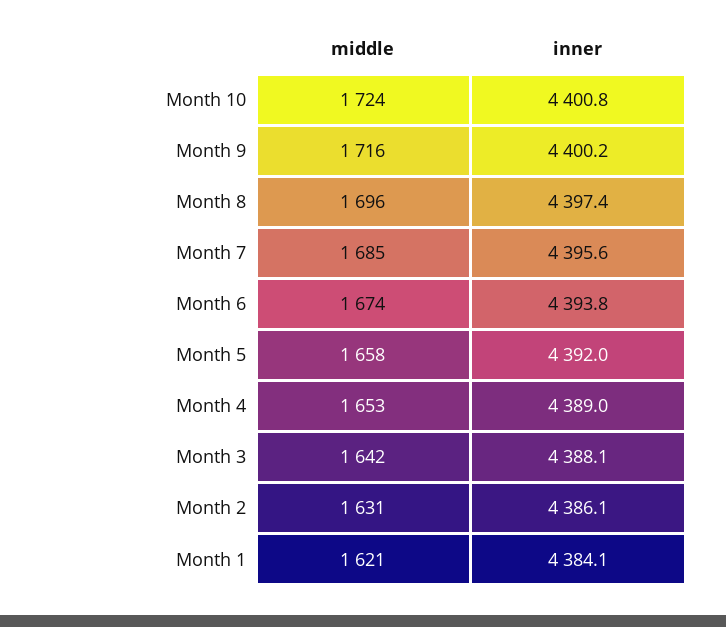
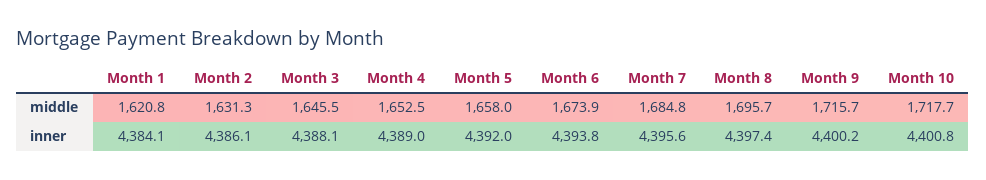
  {
    "middle": {
-     "Month 10": 1724,
+     "Month 10": 1717.7,
      "Month 9": 1715.7,
      "Month 8": 1695.7,
      "Month 7": 1684.8,
      "Month 6": 1673.9,
      "Month 5": 1658,
      "Month 4": 1652.5,
-     "Month 3": 1642,
+     "Month 3": 1645.5,
      "Month 2": 1631.3,
      "Month 1": 1620.8
    },
    "inner": {
      "Month 10": 4400.8,
      "Month 9": 4400.2,
      "Month 8": 4397.4,
      "Month 7": 4395.6,
      "Month 6": 4393.8,
      "Month 5": 4392,
      "Month 4": 4389,
      "Month 3": 4388.1,
      "Month 2": 4386.1,
      "Month 1": 4384.1
    }
  }

